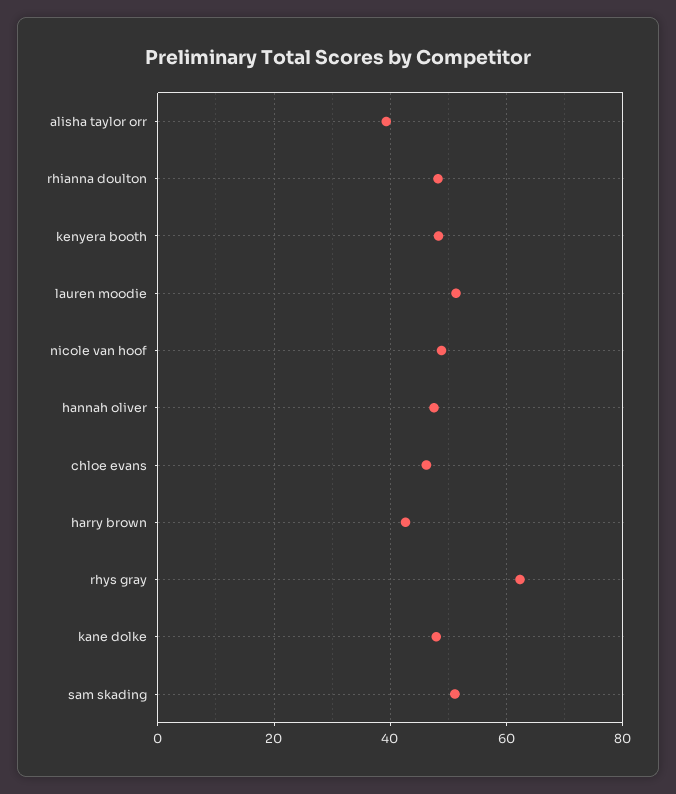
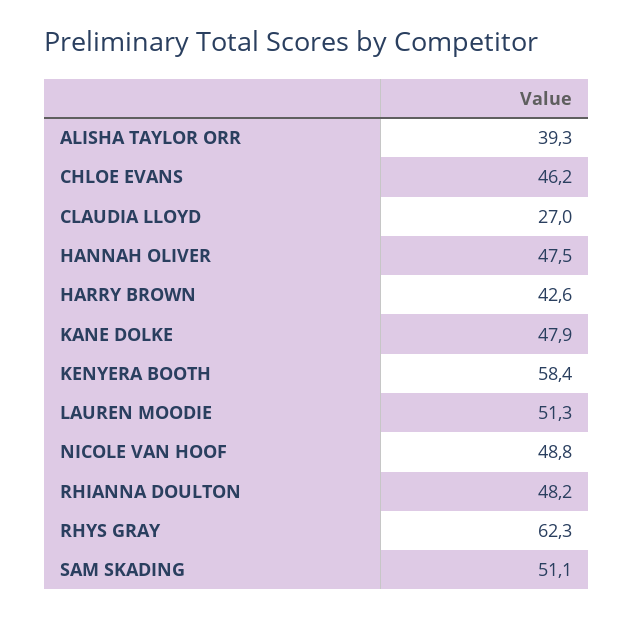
  {
    "alisha taylor orr": 39.3,
    "rhianna doulton": 48.2,
-   "kenyera booth": 48,
+   "kenyera booth": 58.4,
    "lauren moodie": 51.3,
    "nicole van hoof": 48.8,
    "hannah oliver": 47.5,
    "chloe evans": 46.2,
    "harry brown": 42.6,
    "rhys gray": 62.3,
    "kane dolke": 47.9,
-   "sam skading": 51.1
+   "sam skading": 51.1,
+   "CLAUDIA LLOYD": 27
  }

